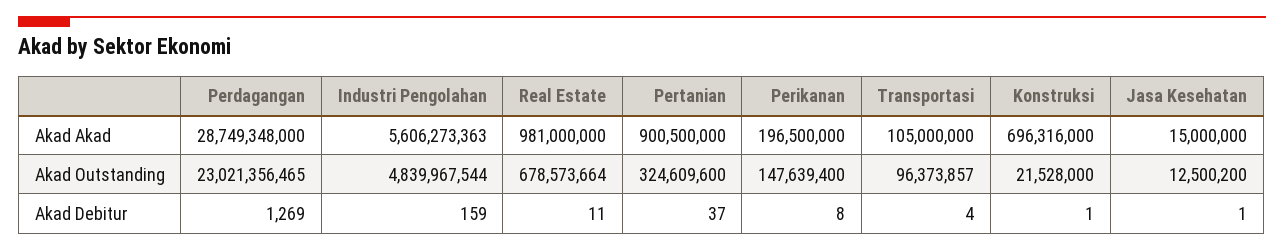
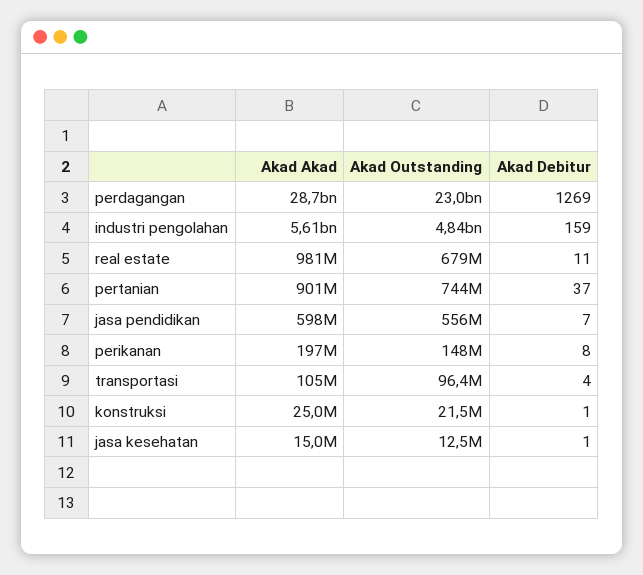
  {
    "Perdagangan": {
      "Akad Akad": 28749348000,
      "Akad Outstanding": 23021356465,
      "Akad Debitur": 1269
    },
    "Industri Pengolahan": {
      "Akad Akad": 5606273363,
      "Akad Outstanding": 4839967544,
      "Akad Debitur": 159
    },
    "Real Estate": {
      "Akad Akad": 981000000,
      "Akad Outstanding": 678573664,
      "Akad Debitur": 11
    },
    "Pertanian": {
      "Akad Akad": 900500000,
-     "Akad Outstanding": 324609600,
+     "Akad Outstanding": 744000000,
      "Akad Debitur": 37
    },
    "Perikanan": {
      "Akad Akad": 196500000,
      "Akad Outstanding": 147639400,
      "Akad Debitur": 8
    },
    "Transportasi": {
      "Akad Akad": 105000000,
      "Akad Outstanding": 96373857,
      "Akad Debitur": 4
    },
    "Konstruksi": {
-     "Akad Akad": 696316000,
+     "Akad Akad": 25000000,
      "Akad Outstanding": 21528000,
      "Akad Debitur": 1
    },
    "Jasa Kesehatan": {
      "Akad Akad": 15000000,
      "Akad Outstanding": 12500200,
      "Akad Debitur": 1
-   }
+   },
+   "jasa pendidikan": {
+     "Akad Akad": 598000000,
+     "Akad Outstanding": 556000000,
+     "Akad Debitur": 7
+   }
  }

